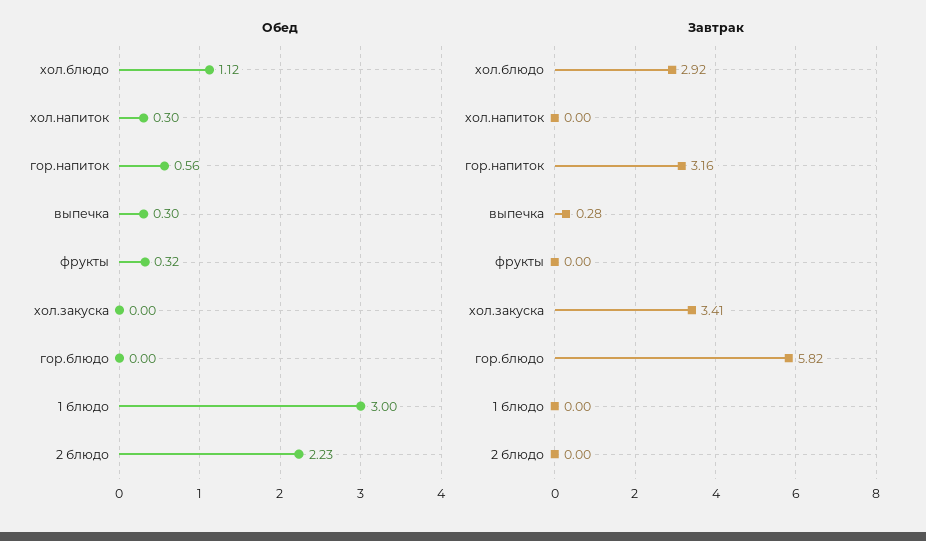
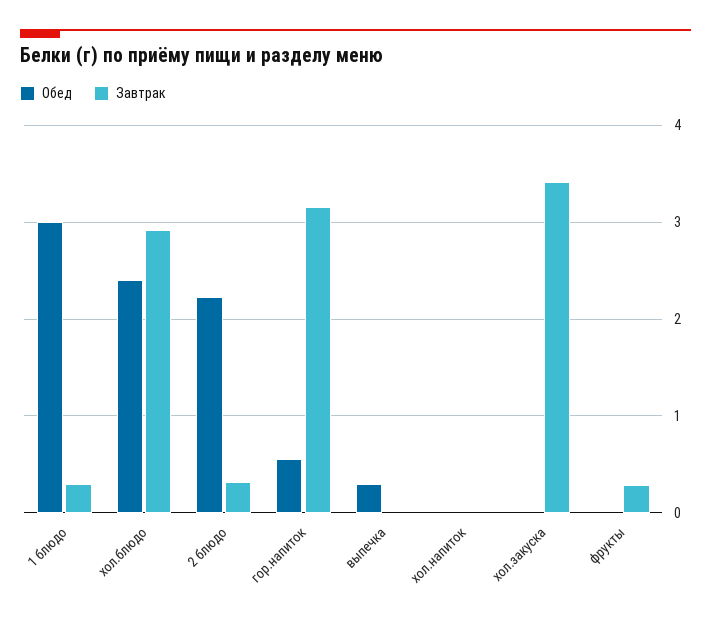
  {
    "Обед": {
-     "хол.блюдо": 1.12,
+     "хол.блюдо": 2.4,
-     "хол.напиток": 0.3,
+     "хол.напиток": 0,
      "гор.напиток": 0.56,
      "выпечка": 0.3,
-     "фрукты": 0.32,
+     "фрукты": 0,
      "хол.закуска": 0,
-     "гор.блюдо": 0,
      "1 блюдо": 3,
      "2 блюдо": 2.23
    },
    "Завтрак": {
      "хол.блюдо": 2.92,
      "хол.напиток": 0,
      "гор.напиток": 3.16,
-     "выпечка": 0.28,
+     "выпечка": 0,
-     "фрукты": 0,
+     "фрукты": 0.3,
      "хол.закуска": 3.41,
-     "гор.блюдо": 5.82,
-     "1 блюдо": 0,
+     "1 блюдо": 0.3,
-     "2 блюдо": 0
+     "2 блюдо": 0.3
    }
  }

